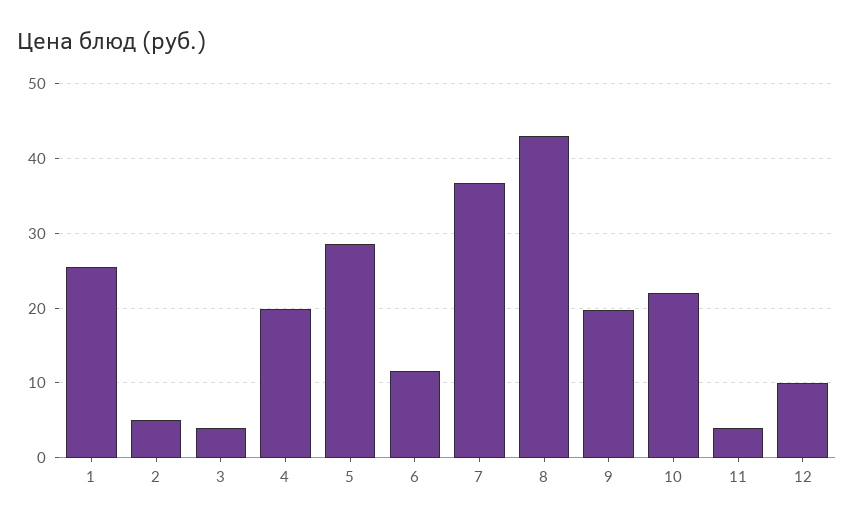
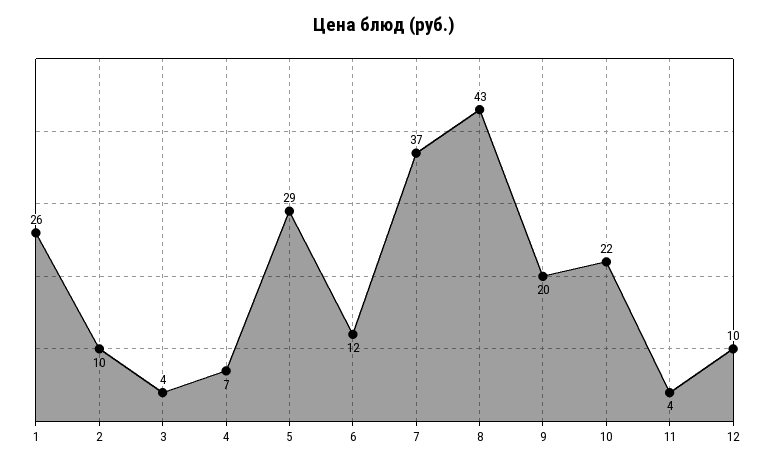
  {
    "1": 26,
-   "2": 5,
+   "2": 10,
    "3": 4,
-   "4": 20,
+   "4": 7,
    "5": 29,
    "6": 12,
    "7": 37,
    "8": 43,
    "9": 20,
    "10": 22,
    "11": 4,
    "12": 10
  }

